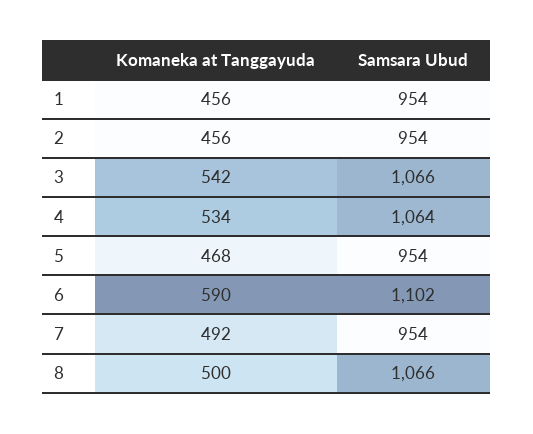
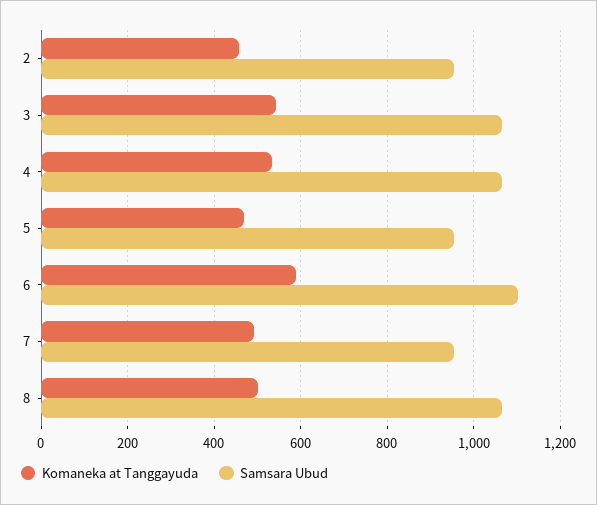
  {
    "Komaneka at Tanggayuda": {
-     "1": 456,
      "2": 456,
      "3": 542,
      "4": 534,
      "5": 468,
      "6": 590,
      "7": 492,
      "8": 500
    },
    "Samsara Ubud": {
-     "1": 954,
      "2": 954,
      "3": 1066,
      "4": 1064,
      "5": 954,
      "6": 1102,
      "7": 954,
      "8": 1066
    }
  }

